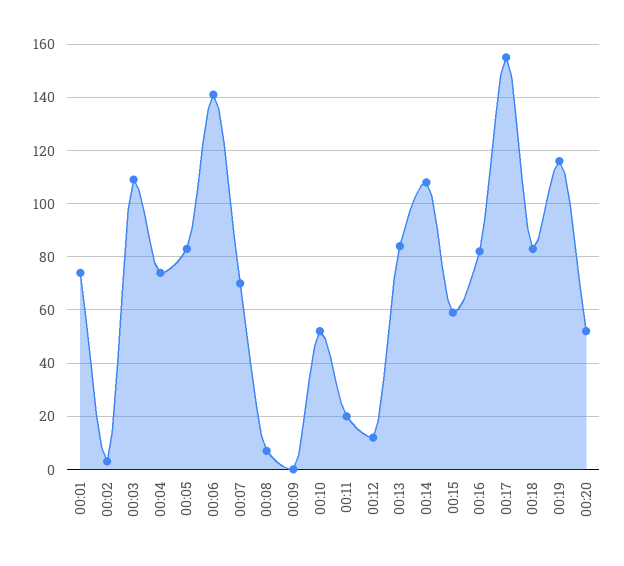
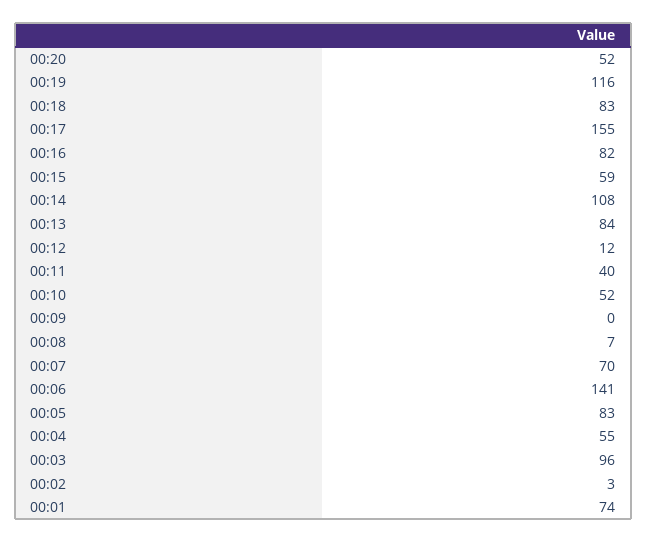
  {
    "00:01": 74,
    "00:02": 3,
-   "00:03": 110,
+   "00:03": 96,
-   "00:04": 75,
+   "00:04": 55,
    "00:05": 83,
    "00:06": 141,
    "00:07": 70,
    "00:08": 7,
    "00:09": 0,
    "00:10": 52,
-   "00:11": 20,
+   "00:11": 40,
    "00:12": 12,
    "00:13": 84,
    "00:14": 108,
    "00:15": 59,
    "00:16": 82,
    "00:17": 155,
    "00:18": 83,
    "00:19": 116,
    "00:20": 52
  }

